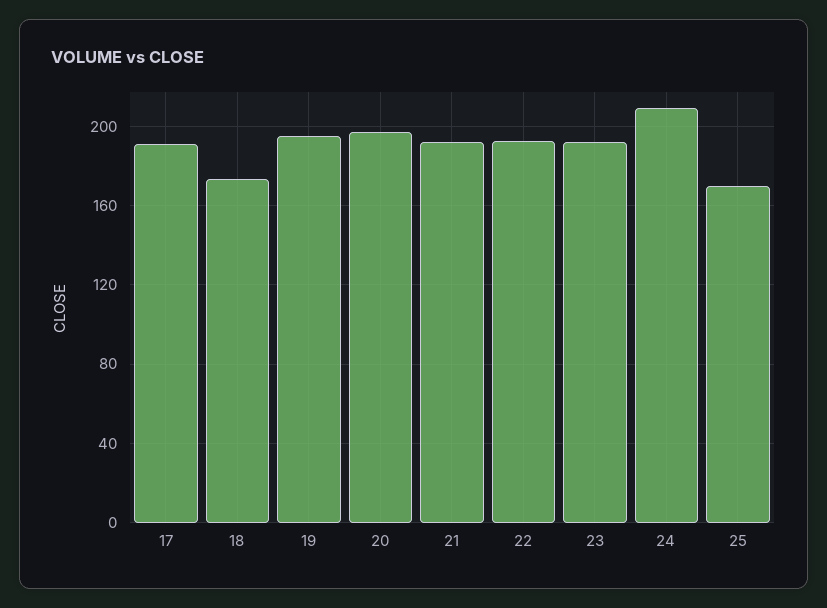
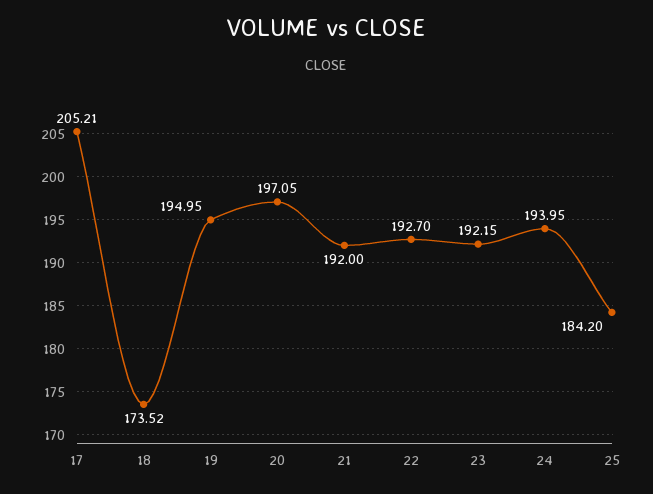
  {
-   "17": 190,
+   "17": 205.21,
    "18": 173.52,
    "19": 194.95,
    "20": 197.05,
    "21": 192,
    "22": 192.7,
    "23": 192.15,
-   "24": 210,
+   "24": 193.95,
-   "25": 170
+   "25": 184.2
  }

